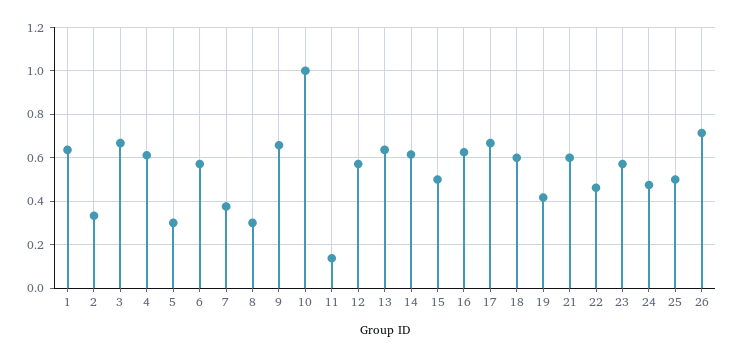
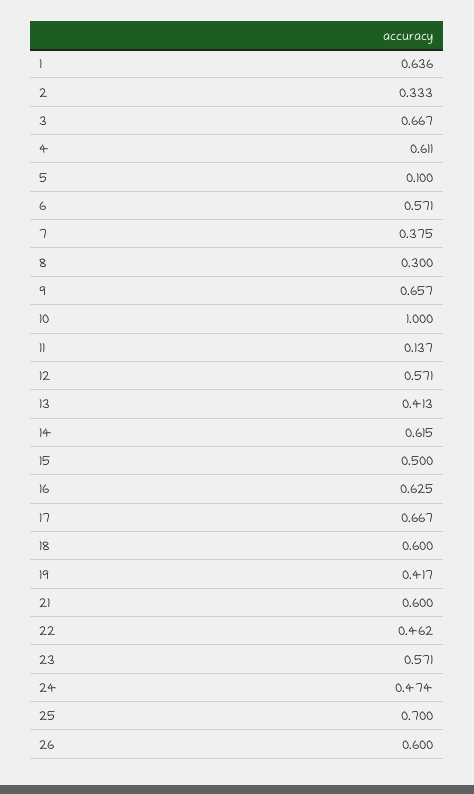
  {
    "1": 0.636,
    "2": 0.333,
    "3": 0.667,
    "4": 0.611,
-   "5": 0.3,
+   "5": 0.1,
    "6": 0.571,
    "7": 0.375,
    "8": 0.3,
    "9": 0.657,
    "10": 1,
    "11": 0.137,
    "12": 0.571,
-   "13": 0.65,
+   "13": 0.413,
    "14": 0.615,
    "15": 0.5,
    "16": 0.625,
    "17": 0.667,
    "18": 0.6,
    "19": 0.417,
    "21": 0.6,
    "22": 0.462,
    "23": 0.571,
    "24": 0.474,
-   "25": 0.5,
+   "25": 0.7,
-   "26": 0.7
+   "26": 0.6
  }

